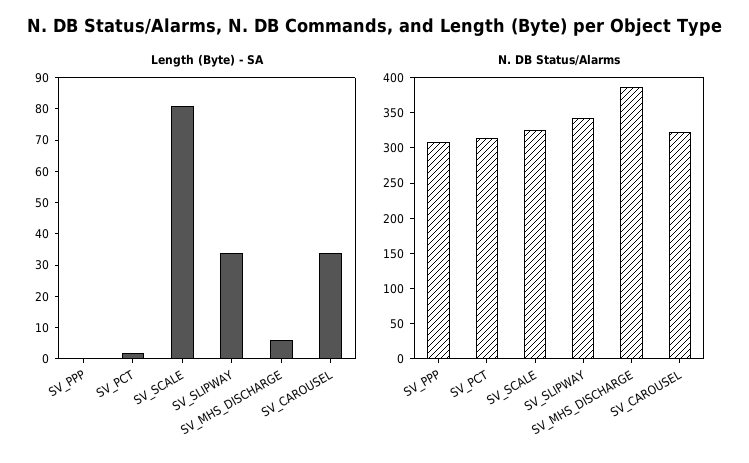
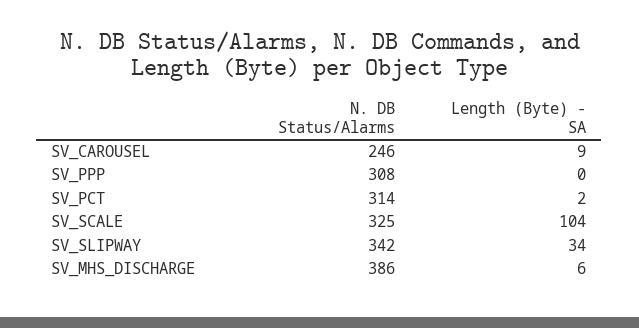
  {
    "Length (Byte) - SA": {
      "SV_PPP": 0,
      "SV_PCT": 2,
-     "SV_SCALE": 80,
+     "SV_SCALE": 104,
      "SV_SLIPWAY": 34,
      "SV_MHS_DISCHARGE": 6,
-     "SV_CAROUSEL": 35
+     "SV_CAROUSEL": 9
    },
    "N. DB Status/Alarms": {
      "SV_PPP": 308,
      "SV_PCT": 314,
      "SV_SCALE": 325,
      "SV_SLIPWAY": 342,
      "SV_MHS_DISCHARGE": 386,
-     "SV_CAROUSEL": 325
+     "SV_CAROUSEL": 246
    }
  }

